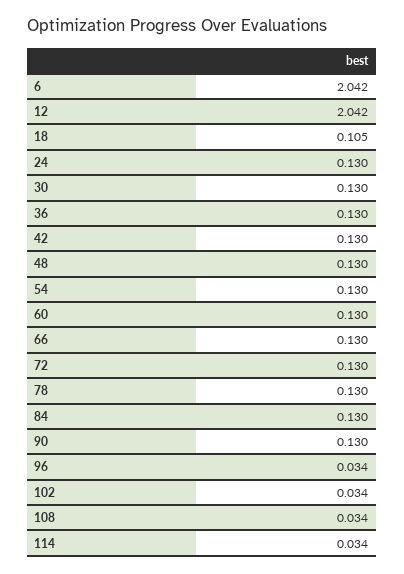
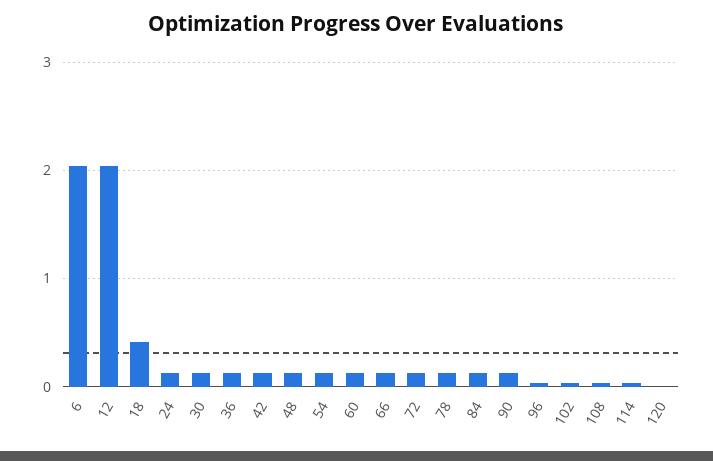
  {
    "6": 2.042,
    "12": 2.042,
-   "18": 0.105,
+   "18": 0.4,
    "24": 0.13,
    "30": 0.13,
    "36": 0.13,
    "42": 0.13,
    "48": 0.13,
    "54": 0.13,
    "60": 0.13,
    "66": 0.13,
    "72": 0.13,
    "78": 0.13,
    "84": 0.13,
    "90": 0.13,
    "96": 0.034,
    "102": 0.034,
    "108": 0.034,
-   "114": 0.034
+   "114": 0.034,
+   "120": 0
  }

